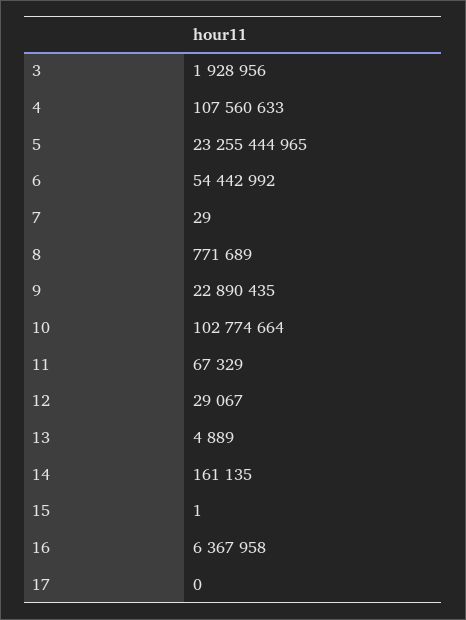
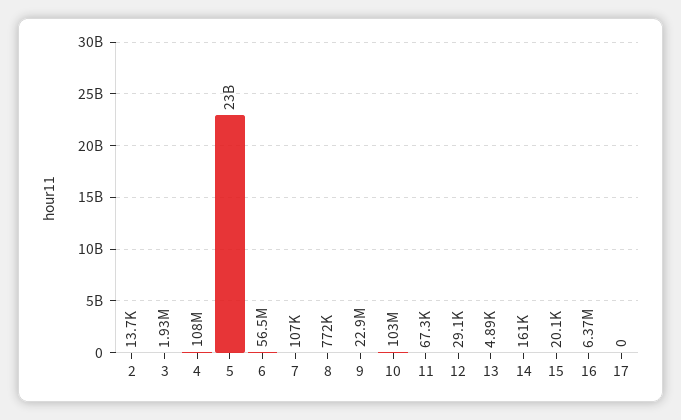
  {
    "3": 1928956,
    "4": 107560633,
-   "5": 23255444965,
+   "5": 23000000000,
-   "6": 54442992,
+   "6": 56500000,
-   "7": 29,
+   "7": 107000,
    "8": 771689,
    "9": 22890435,
    "10": 102774664,
    "11": 67329,
    "12": 29067,
    "13": 4889,
    "14": 161135,
-   "15": 1,
+   "15": 20100,
    "16": 6367958,
-   "17": 0
+   "17": 0,
+   "2": 13700
  }

